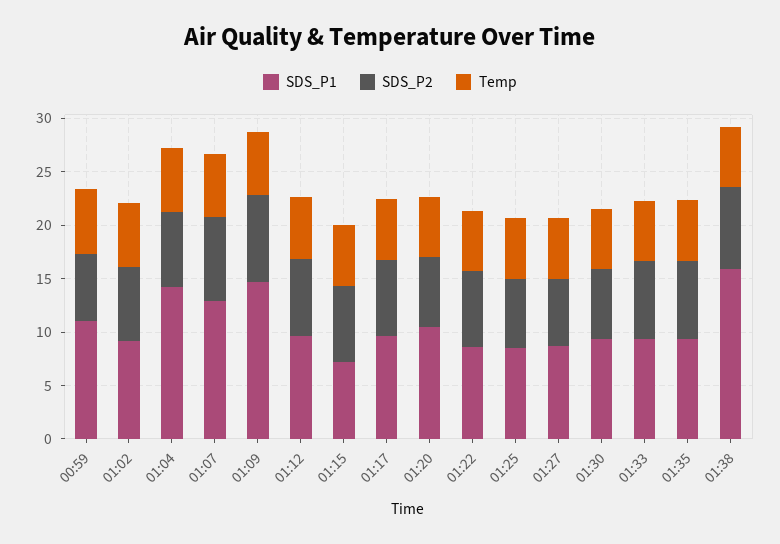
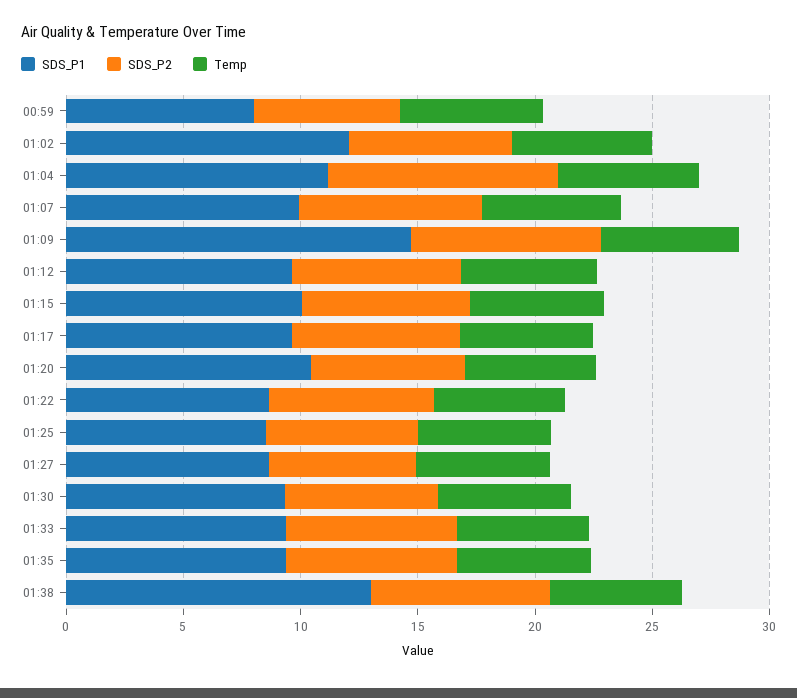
  {
    "SDS_P1": {
-     "00:59": 11,
+     "00:59": 8,
-     "01:02": 9,
+     "01:02": 12,
-     "01:04": 14,
+     "01:04": 11,
-     "01:07": 13,
+     "01:07": 10,
      "01:09": 15,
      "01:12": 10,
-     "01:15": 7,
+     "01:15": 10,
      "01:17": 10,
      "01:20": 10,
      "01:22": 9,
      "01:25": 9,
      "01:27": 9,
      "01:30": 9,
      "01:33": 9,
      "01:35": 9,
-     "01:38": 16
+     "01:38": 13
    },
    "SDS_P2": {
      "00:59": 6,
      "01:02": 7,
-     "01:04": 7,
+     "01:04": 10,
      "01:07": 8,
      "01:09": 8,
      "01:12": 7,
      "01:15": 7,
      "01:17": 7,
      "01:20": 7,
      "01:22": 7,
      "01:25": 6,
      "01:27": 6,
      "01:30": 7,
      "01:33": 7,
      "01:35": 7,
      "01:38": 8
    },
    "Temp": {
      "00:59": 6,
      "01:02": 6,
      "01:04": 6,
      "01:07": 6,
      "01:09": 6,
      "01:12": 6,
      "01:15": 6,
      "01:17": 6,
      "01:20": 6,
      "01:22": 6,
      "01:25": 6,
      "01:27": 6,
      "01:30": 6,
      "01:33": 6,
      "01:35": 6,
      "01:38": 6
    }
  }

